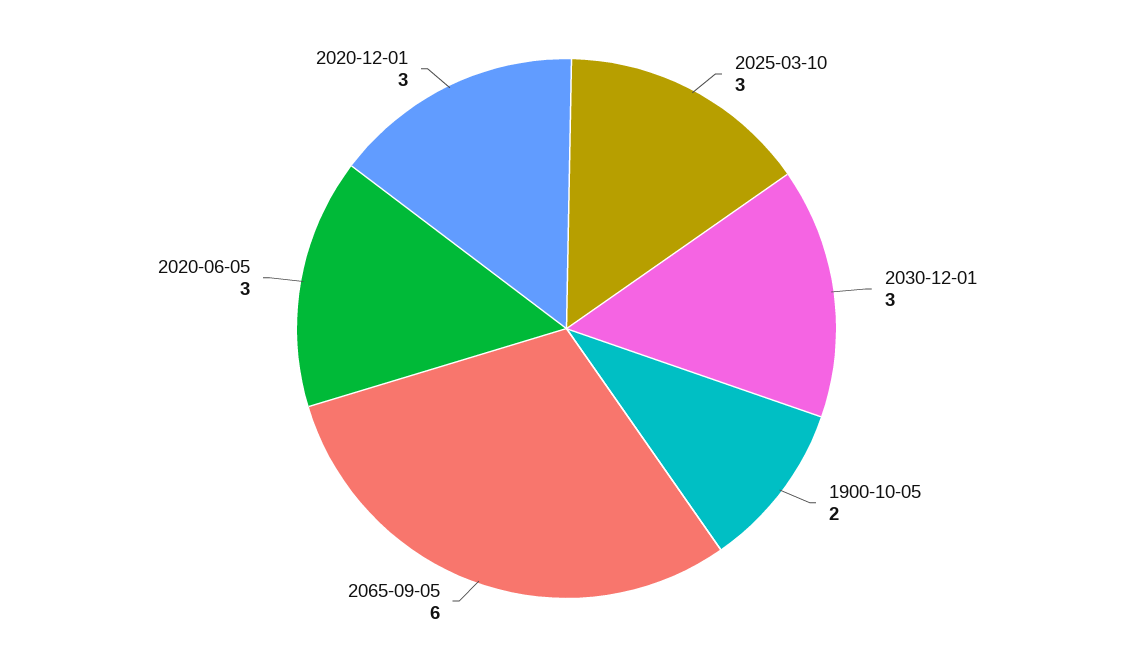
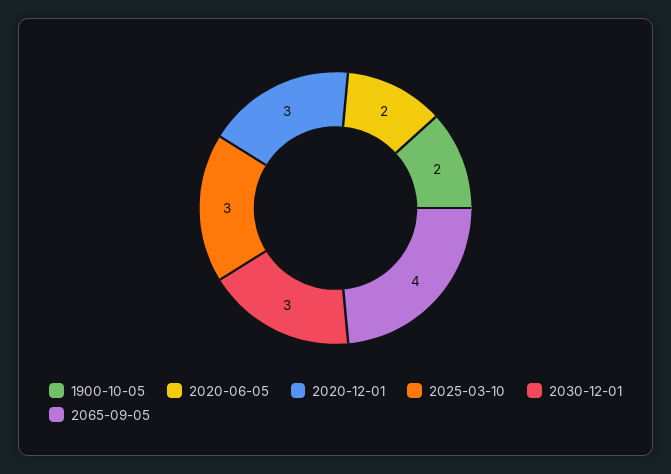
  {
    "2025-03-10": 3,
    "2030-12-01": 3,
    "1900-10-05": 2,
-   "2065-09-05": 6,
+   "2065-09-05": 4,
-   "2020-06-05": 3,
+   "2020-06-05": 2,
    "2020-12-01": 3
  }

